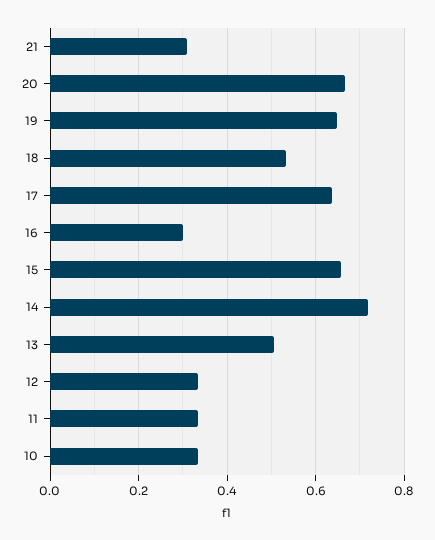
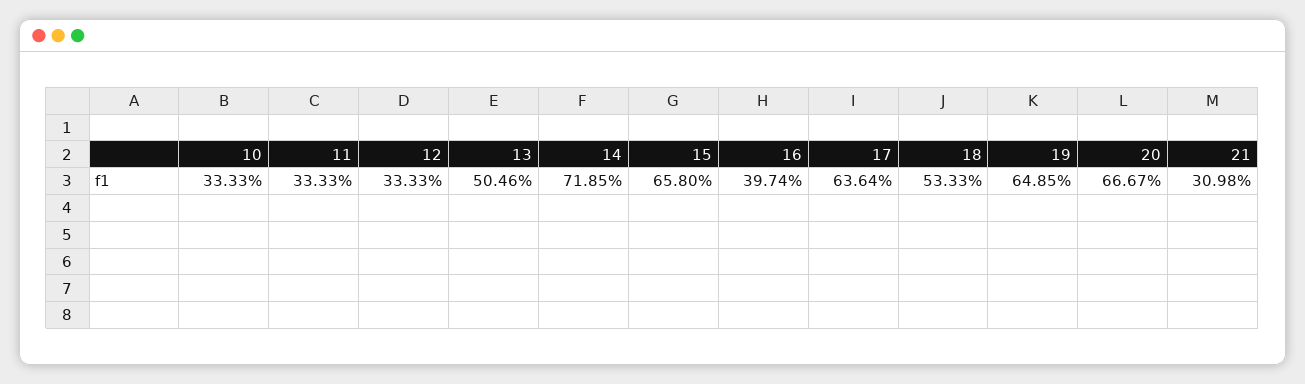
  {
    "21": 0.3098,
    "20": 0.6667,
    "19": 0.6485,
    "18": 0.5333,
    "17": 0.6364,
-   "16": 0.3,
+   "16": 0.3974,
    "15": 0.658,
    "14": 0.7185,
    "13": 0.5046,
    "12": 0.3333,
    "11": 0.3333,
    "10": 0.3333
  }

